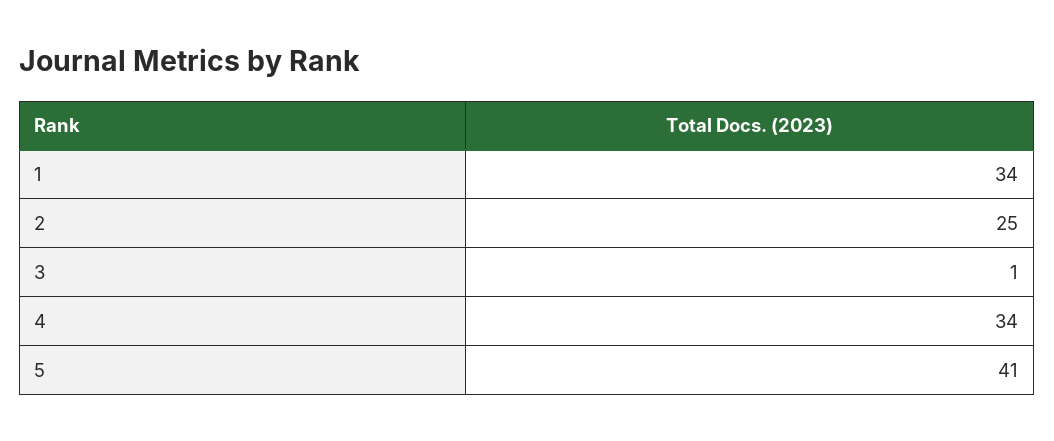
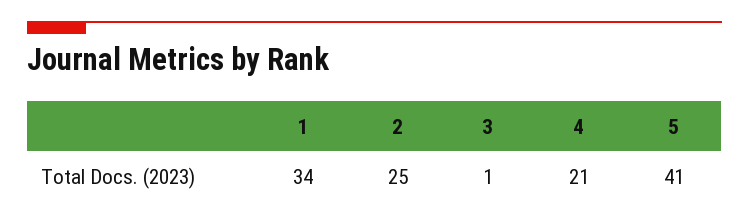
  {
    "1": 34,
    "2": 25,
    "3": 1,
-   "4": 34,
+   "4": 21,
    "5": 41
  }

